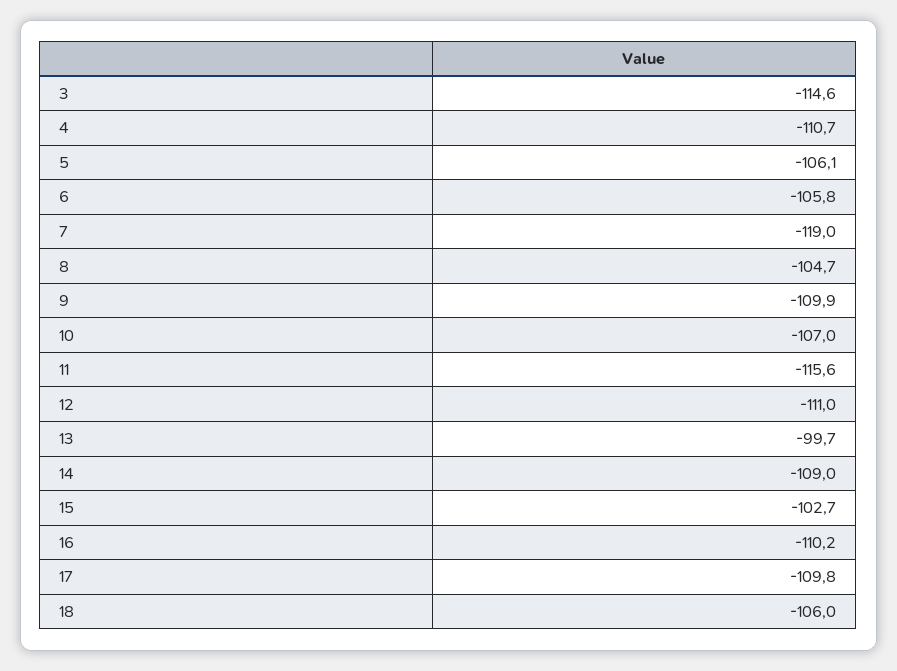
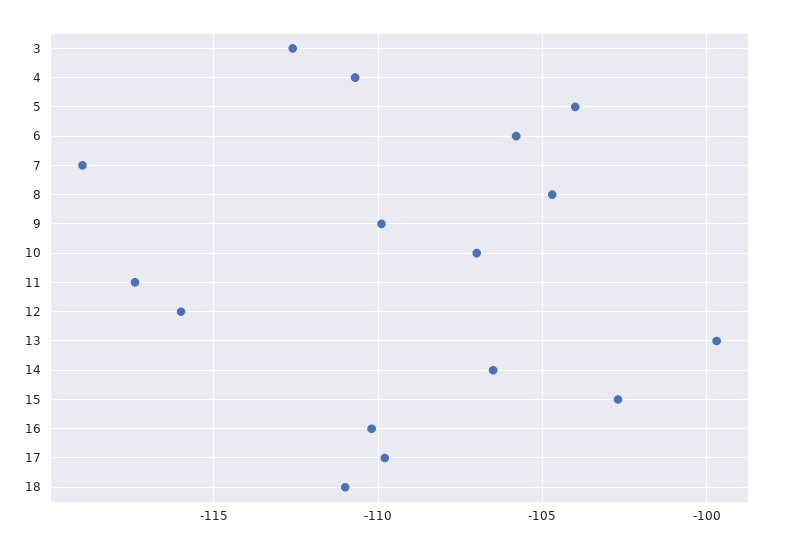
  {
-   "3": -114.6,
+   "3": -112.5,
    "4": -110.7,
-   "5": -106.1,
+   "5": -104,
    "6": -105.8,
    "7": -119,
    "8": -104.7,
    "9": -109.9,
    "10": -107,
-   "11": -115.6,
+   "11": -117.5,
-   "12": -111,
+   "12": -116,
    "13": -99.7,
-   "14": -109,
+   "14": -106.5,
    "15": -102.7,
    "16": -110.2,
    "17": -109.8,
-   "18": -106
+   "18": -111
  }

